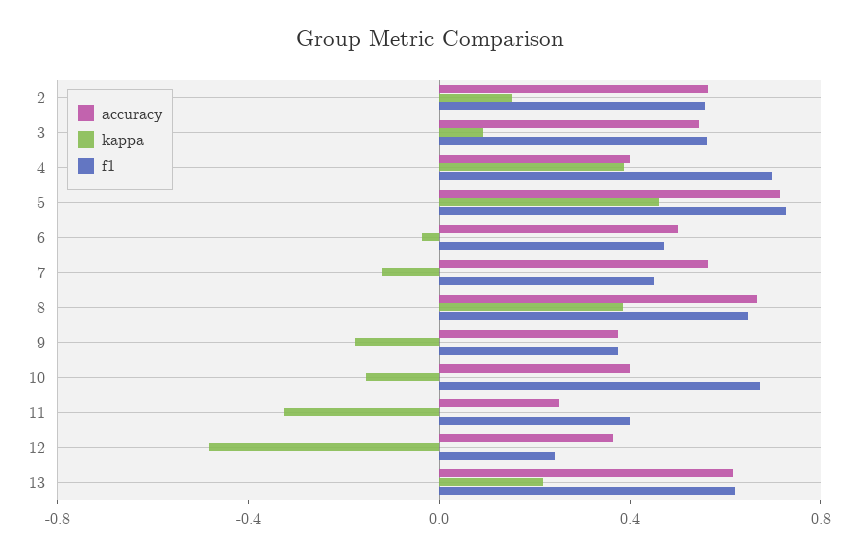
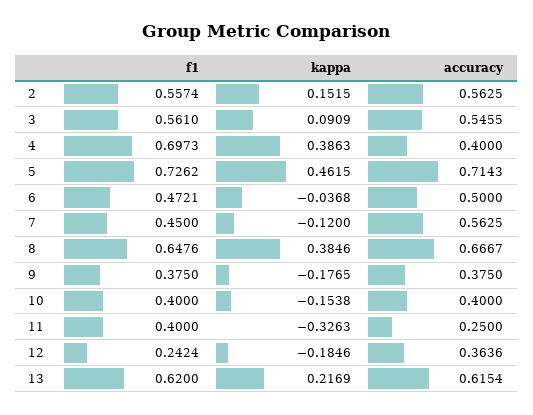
  {
    "accuracy": {
      "2": 0.5625,
      "3": 0.5455,
      "4": 0.4,
      "5": 0.7143,
      "6": 0.5,
      "7": 0.5625,
      "8": 0.6667,
      "9": 0.375,
      "10": 0.4,
      "11": 0.25,
      "12": 0.3636,
      "13": 0.6154
    },
    "kappa": {
      "2": 0.1515,
      "3": 0.0909,
      "4": 0.3863,
      "5": 0.4615,
      "6": -0.0368,
      "7": -0.12,
      "8": 0.3846,
      "9": -0.1765,
      "10": -0.1538,
      "11": -0.3263,
-     "12": -0.5,
+     "12": -0.1846,
      "13": 0.2169
    },
    "f1": {
      "2": 0.5574,
      "3": 0.561,
      "4": 0.6973,
      "5": 0.7262,
      "6": 0.4721,
      "7": 0.45,
      "8": 0.6476,
      "9": 0.375,
-     "10": 0.7,
+     "10": 0.4,
      "11": 0.4,
      "12": 0.2424,
      "13": 0.62
    }
  }

